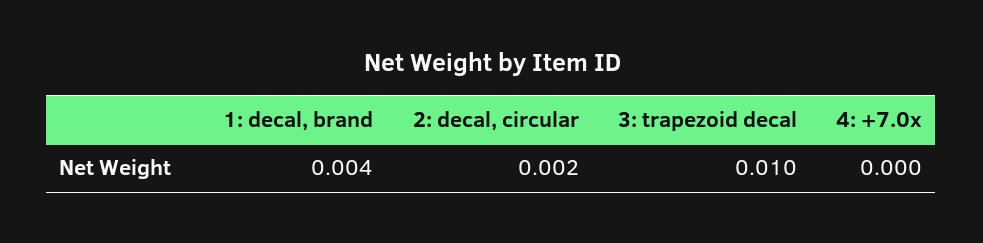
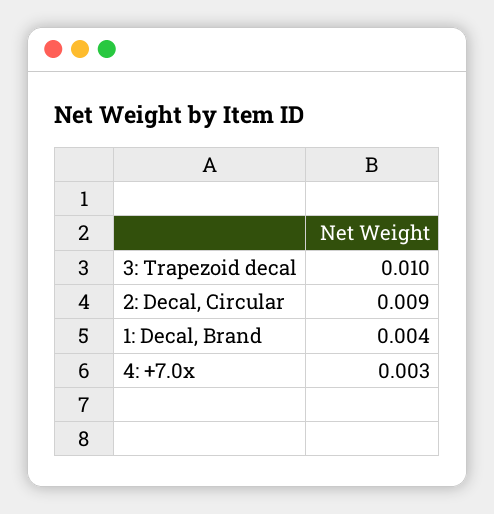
  {
    "1: decal, brand": 0.004,
-   "2: decal, circular": 0.002,
+   "2: decal, circular": 0.009,
    "3: trapezoid decal": 0.01,
-   "4: +7.0x": 0
+   "4: +7.0x": 0.003
  }

